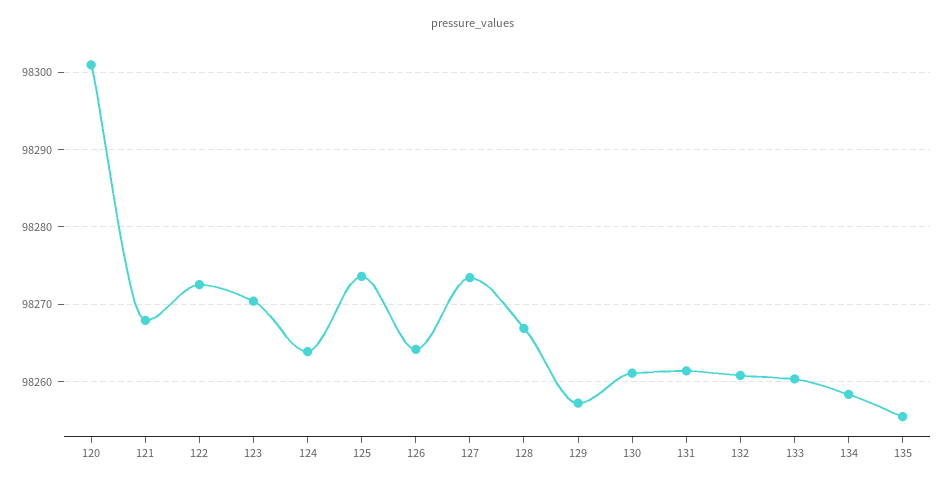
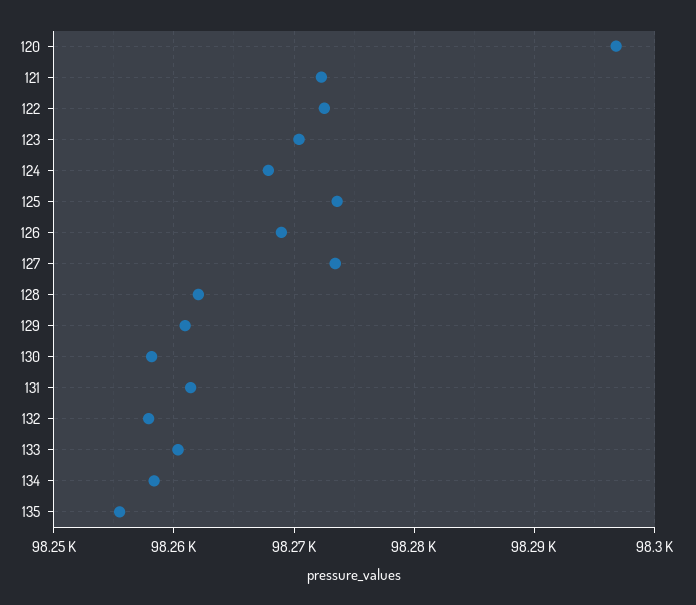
  {
-   "120": 98301,
+   "120": 98297,
-   "121": 98268,
+   "121": 98272,
    "122": 98273,
    "123": 98270,
-   "124": 98264,
+   "124": 98268,
    "125": 98274,
-   "126": 98264,
+   "126": 98269,
    "127": 98273,
-   "128": 98267,
+   "128": 98262,
-   "129": 98257,
+   "129": 98261,
-   "130": 98261,
+   "130": 98258,
    "131": 98261,
-   "132": 98261,
+   "132": 98258,
    "133": 98260,
    "134": 98258,
    "135": 98255
  }

